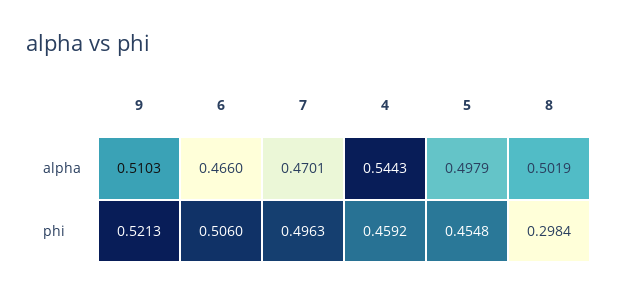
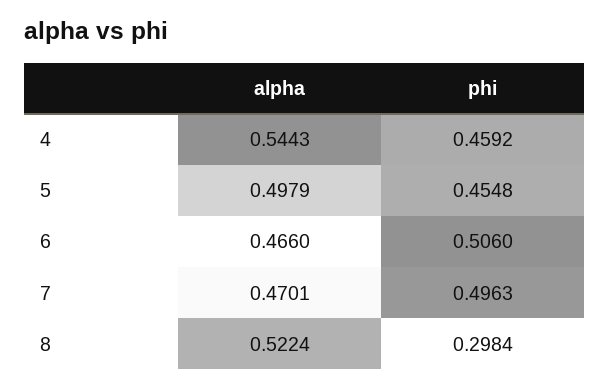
  {
-   "9": {
-     "alpha": 0.5103,
-     "phi": 0.5213
-   },
    "6": {
      "alpha": 0.466,
      "phi": 0.506
    },
    "7": {
      "alpha": 0.4701,
      "phi": 0.4963
    },
    "4": {
      "alpha": 0.5443,
      "phi": 0.4592
    },
    "5": {
      "alpha": 0.4979,
      "phi": 0.4548
    },
    "8": {
-     "alpha": 0.5019,
+     "alpha": 0.5224,
      "phi": 0.2984
    }
  }

